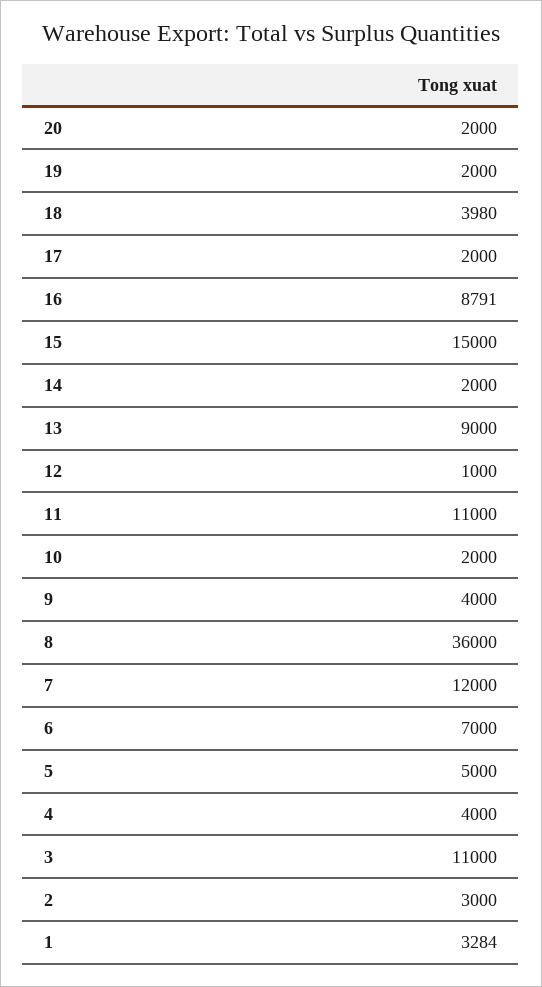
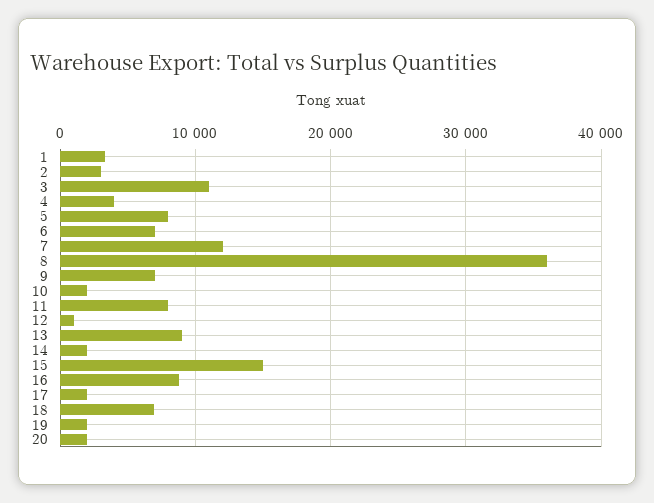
  {
    "20": 2000,
    "19": 2000,
-   "18": 3980,
+   "18": 7000,
    "17": 2000,
    "16": 8791,
    "15": 15000,
    "14": 2000,
    "13": 9000,
    "12": 1000,
-   "11": 11000,
+   "11": 8000,
    "10": 2000,
-   "9": 4000,
+   "9": 7000,
    "8": 36000,
    "7": 12000,
    "6": 7000,
-   "5": 5000,
+   "5": 8000,
    "4": 4000,
    "3": 11000,
    "2": 3000,
    "1": 3284
  }

